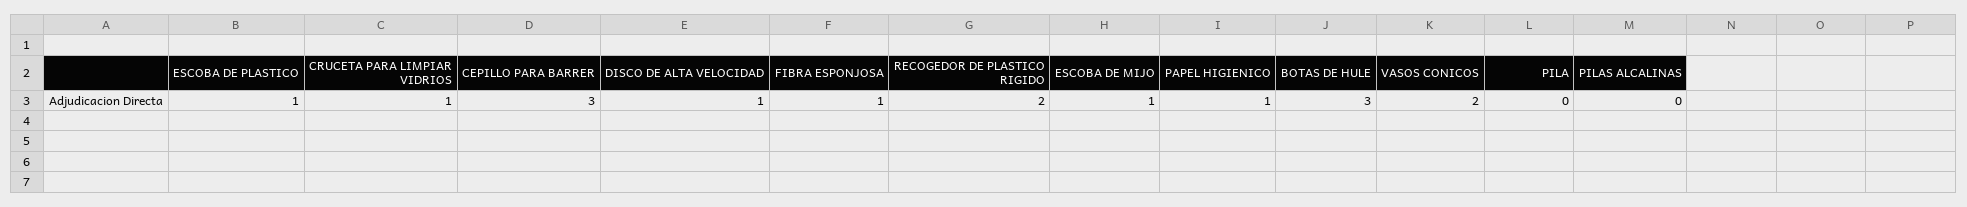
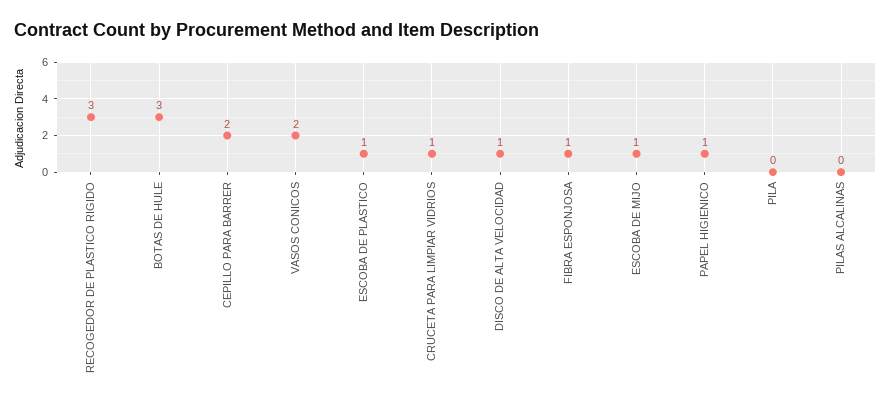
  {
    "ESCOBA DE PLASTICO": 1,
    "CRUCETA PARA LIMPIAR VIDRIOS": 1,
-   "CEPILLO PARA BARRER": 3,
+   "CEPILLO PARA BARRER": 2,
    "DISCO DE ALTA VELOCIDAD": 1,
    "FIBRA ESPONJOSA": 1,
-   "RECOGEDOR DE PLASTICO RIGIDO": 2,
+   "RECOGEDOR DE PLASTICO RIGIDO": 3,
    "ESCOBA DE MIJO": 1,
    "PAPEL HIGIENICO": 1,
    "BOTAS DE HULE": 3,
    "VASOS CONICOS": 2,
    "PILA": 0,
    "PILAS ALCALINAS": 0
  }

